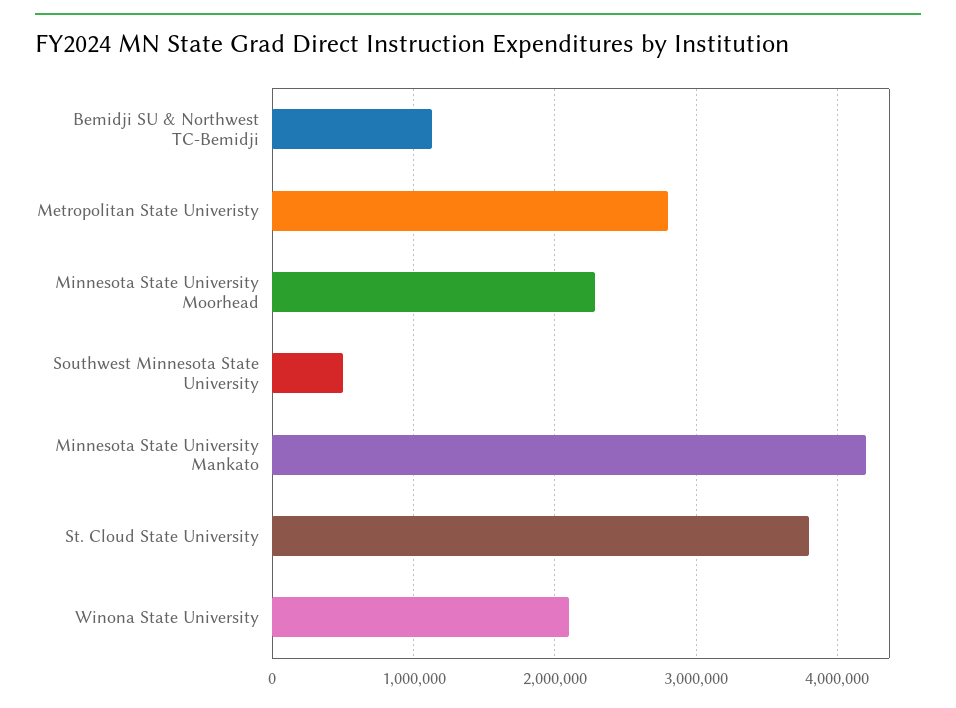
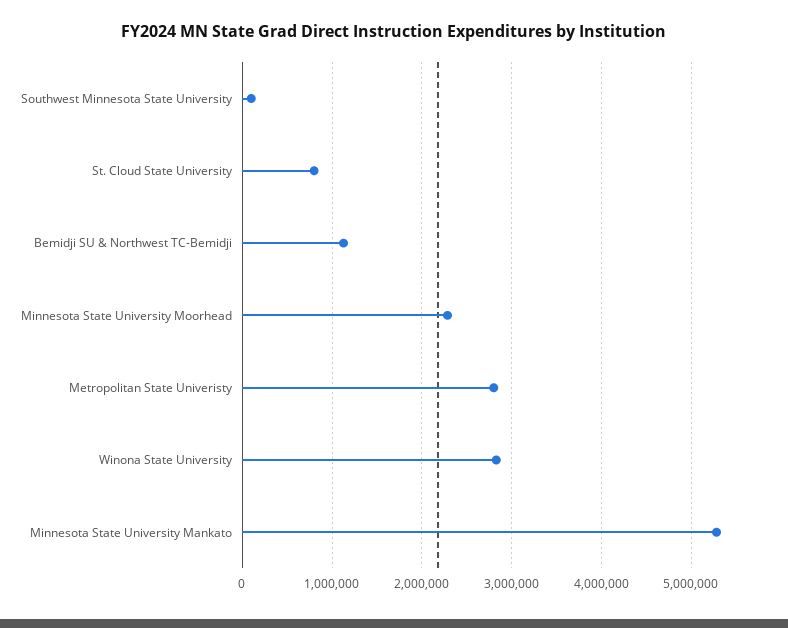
  {
    "Bemidji SU & Northwest TC-Bemidji": 1100000,
    "Metropolitan State Univeristy": 2800000,
    "Minnesota State University Moorhead": 2300000,
-   "Southwest Minnesota State University": 500000,
+   "Southwest Minnesota State University": 100000,
-   "Minnesota State University Mankato": 4200000,
+   "Minnesota State University Mankato": 5300000,
-   "St. Cloud State University": 3800000,
+   "St. Cloud State University": 800000,
-   "Winona State University": 2100000
+   "Winona State University": 2800000
  }

